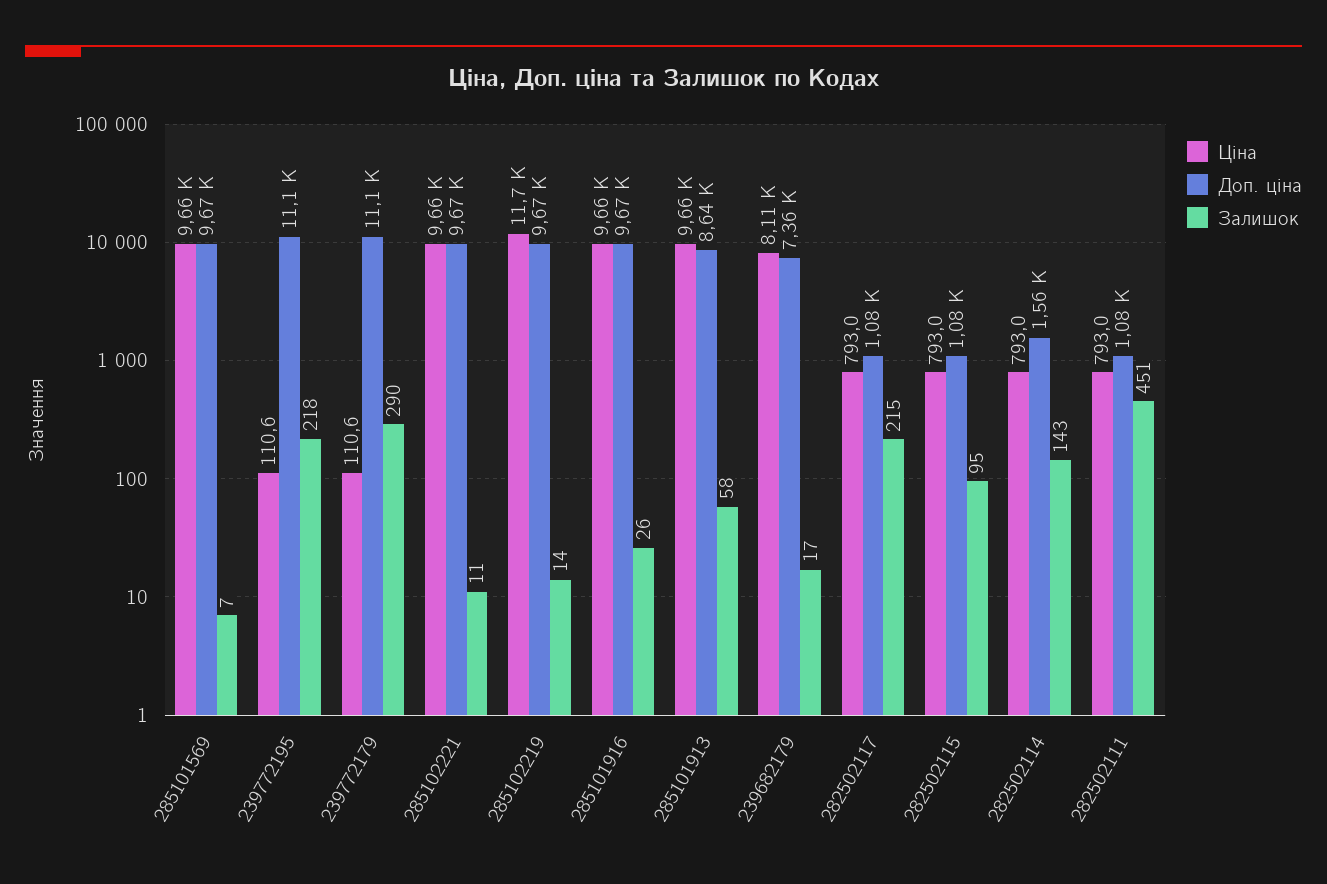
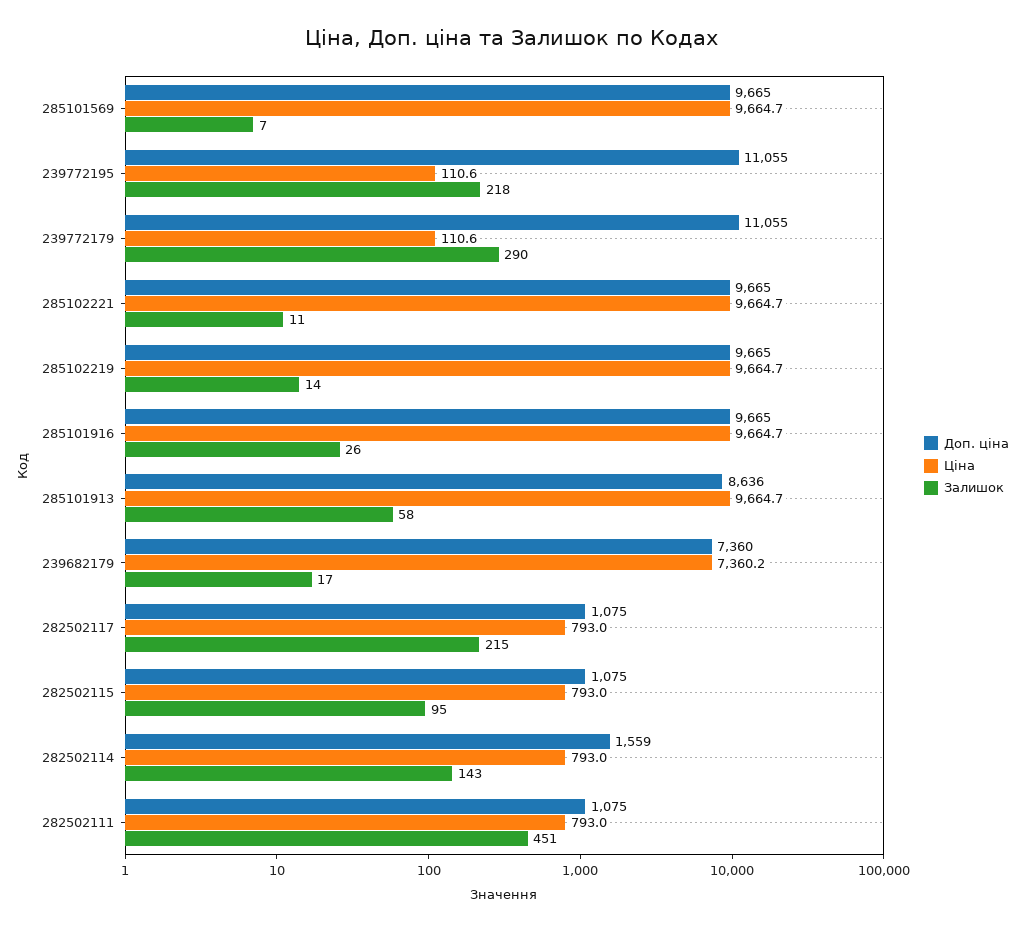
  {
    "Ціна": {
      "285101569": 9664.7,
      "239772195": 110.6,
      "239772179": 110.6,
      "285102221": 9664.7,
-     "285102219": 11700,
+     "285102219": 9664.7,
      "285101916": 9664.7,
      "285101913": 9664.7,
-     "239682179": 8110,
+     "239682179": 7360.2,
      "282502117": 793,
      "282502115": 793,
      "282502114": 793,
      "282502111": 793
    },
    "Доп. ціна": {
      "285101569": 9665,
      "239772195": 11055,
      "239772179": 11055,
      "285102221": 9665,
      "285102219": 9665,
      "285101916": 9665,
      "285101913": 8636,
      "239682179": 7360,
      "282502117": 1075,
      "282502115": 1075,
      "282502114": 1559,
      "282502111": 1075
    },
    "Залишок": {
      "285101569": 7,
      "239772195": 218,
      "239772179": 290,
      "285102221": 11,
      "285102219": 14,
      "285101916": 26,
      "285101913": 58,
      "239682179": 17,
      "282502117": 215,
      "282502115": 95,
      "282502114": 143,
      "282502111": 451
    }
  }

